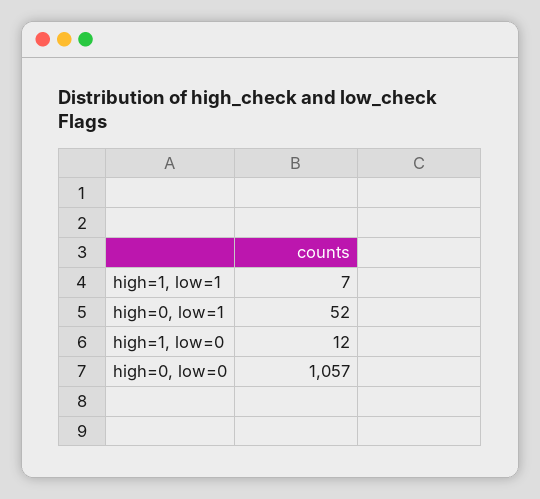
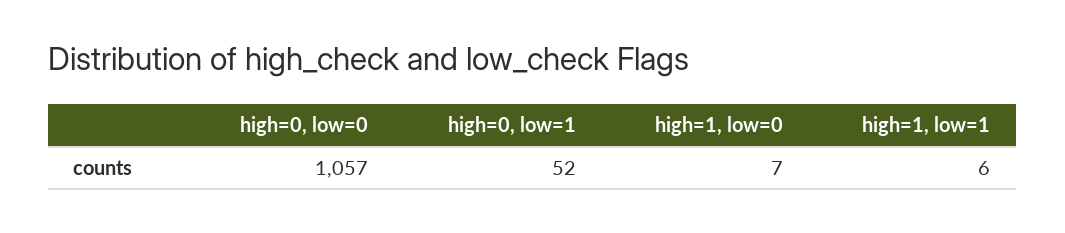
  {
-   "high=1, low=1": 7,
+   "high=1, low=1": 6,
    "high=0, low=1": 52,
-   "high=1, low=0": 12,
+   "high=1, low=0": 7,
    "high=0, low=0": 1057
  }

